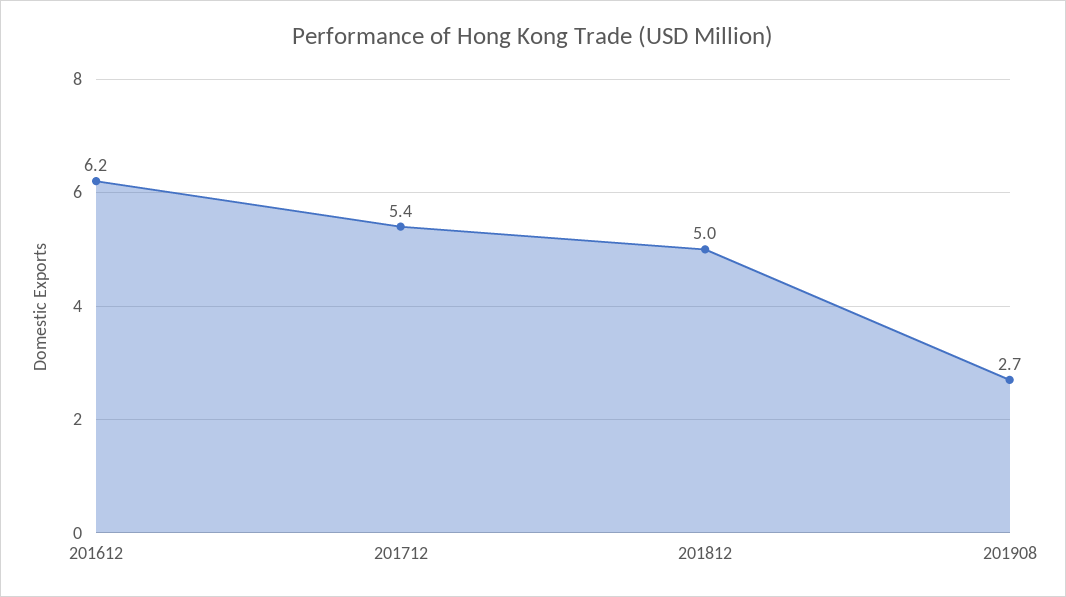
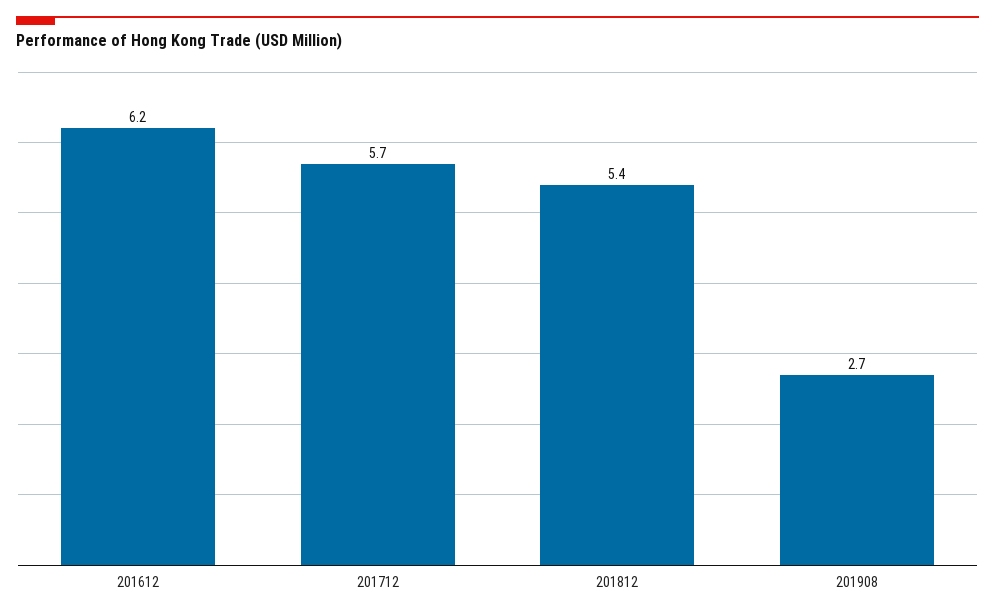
  {
    "201612": 6.2,
-   "201712": 5.4,
+   "201712": 5.7,
-   "201812": 5,
+   "201812": 5.4,
    "201908": 2.7
  }

